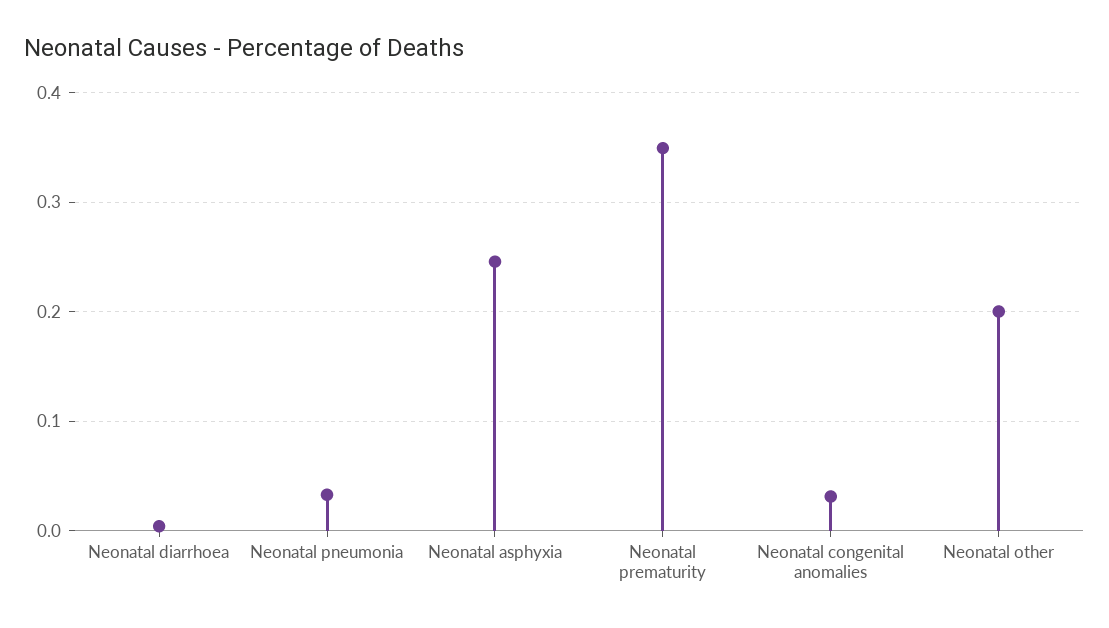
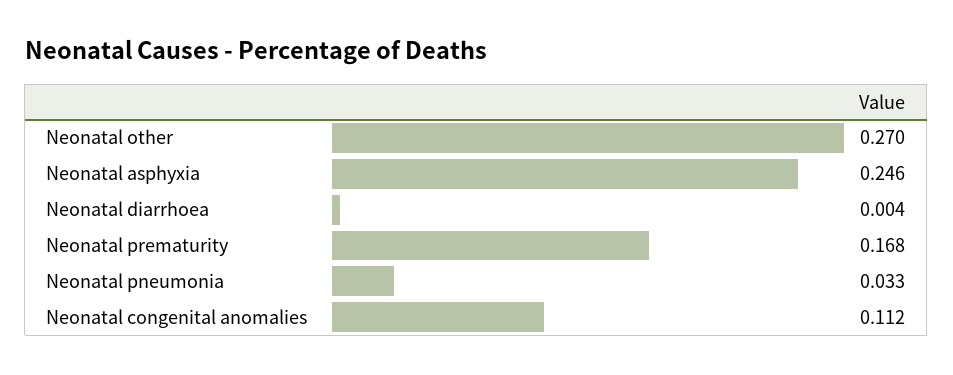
  {
    "Neonatal diarrhoea": 0.004,
    "Neonatal pneumonia": 0.033,
    "Neonatal asphyxia": 0.246,
-   "Neonatal prematurity": 0.35,
+   "Neonatal prematurity": 0.168,
-   "Neonatal congenital anomalies": 0.03,
+   "Neonatal congenital anomalies": 0.112,
-   "Neonatal other": 0.2
+   "Neonatal other": 0.27
  }

